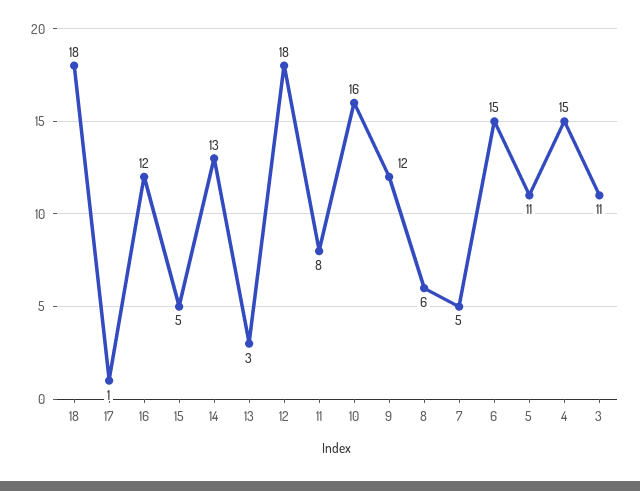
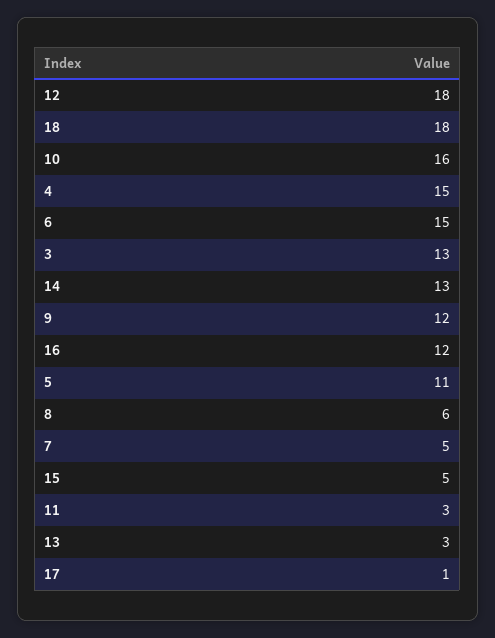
  {
    "18": 18,
    "17": 1,
    "16": 12,
    "15": 5,
    "14": 13,
    "13": 3,
    "12": 18,
-   "11": 8,
+   "11": 3,
    "10": 16,
    "9": 12,
    "8": 6,
    "7": 5,
    "6": 15,
    "5": 11,
    "4": 15,
-   "3": 11
+   "3": 13
  }

